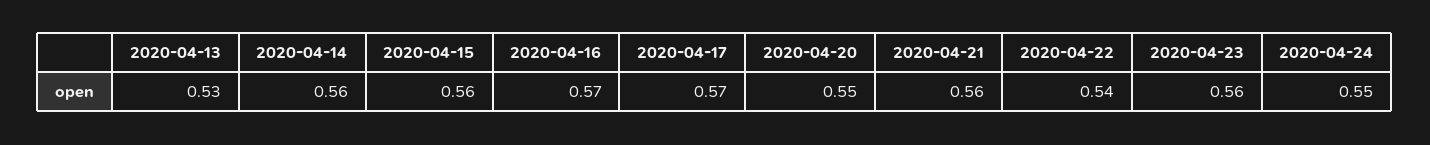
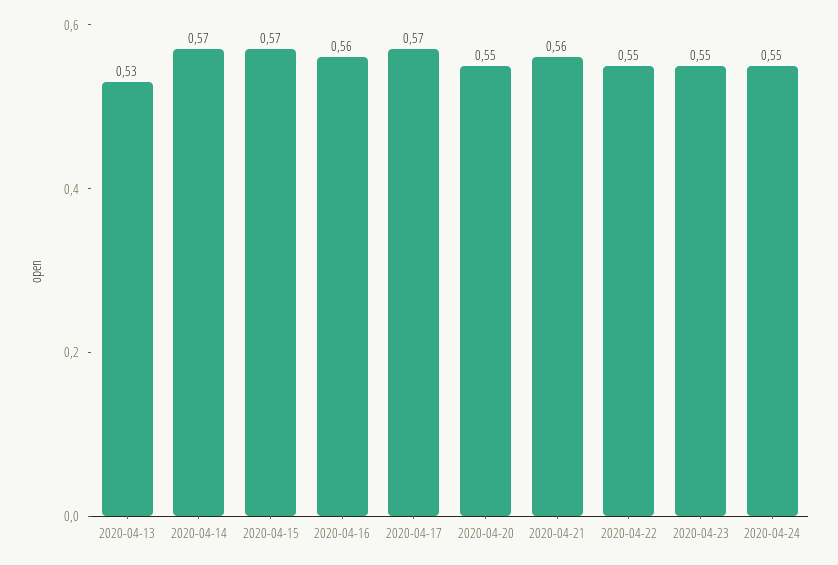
  {
    "2020-04-13": 0.53,
-   "2020-04-14": 0.56,
+   "2020-04-14": 0.57,
-   "2020-04-15": 0.56,
+   "2020-04-15": 0.57,
-   "2020-04-16": 0.57,
+   "2020-04-16": 0.56,
    "2020-04-17": 0.57,
    "2020-04-20": 0.55,
    "2020-04-21": 0.56,
-   "2020-04-22": 0.54,
+   "2020-04-22": 0.55,
-   "2020-04-23": 0.56,
+   "2020-04-23": 0.55,
    "2020-04-24": 0.55
  }

